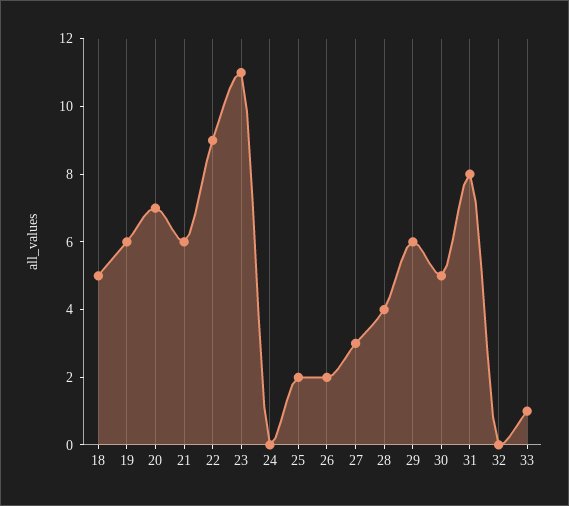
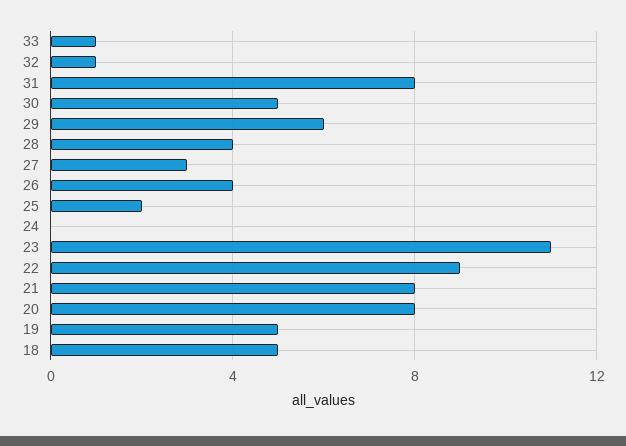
  {
    "18": 5,
-   "19": 6,
+   "19": 5,
-   "20": 7,
+   "20": 8,
-   "21": 6,
+   "21": 8,
    "22": 9,
    "23": 11,
    "24": 0,
    "25": 2,
-   "26": 2,
+   "26": 4,
    "27": 3,
    "28": 4,
    "29": 6,
    "30": 5,
    "31": 8,
-   "32": 0,
+   "32": 1,
    "33": 1
  }

